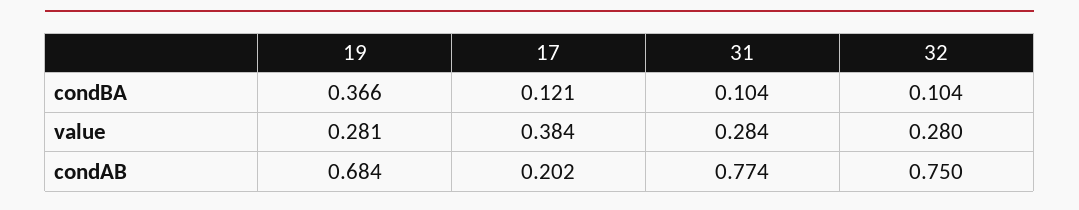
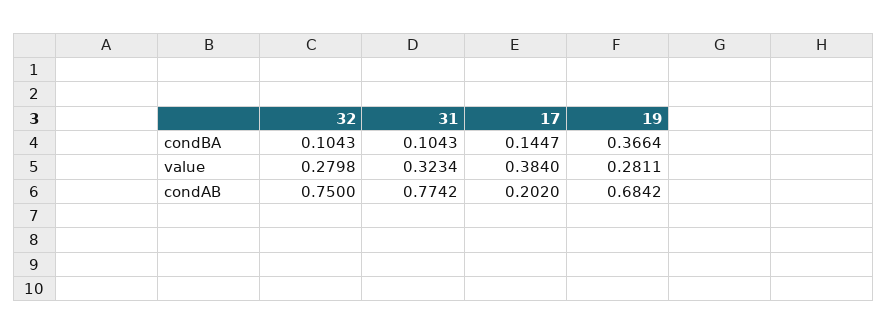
  {
    "19": {
      "condBA": 0.3664,
      "value": 0.2811,
      "condAB": 0.6842
    },
    "17": {
-     "condBA": 0.121,
+     "condBA": 0.1447,
      "value": 0.384,
      "condAB": 0.202
    },
    "31": {
      "condBA": 0.1043,
-     "value": 0.284,
+     "value": 0.3234,
      "condAB": 0.7742
    },
    "32": {
      "condBA": 0.1043,
      "value": 0.2798,
      "condAB": 0.75
    }
  }

